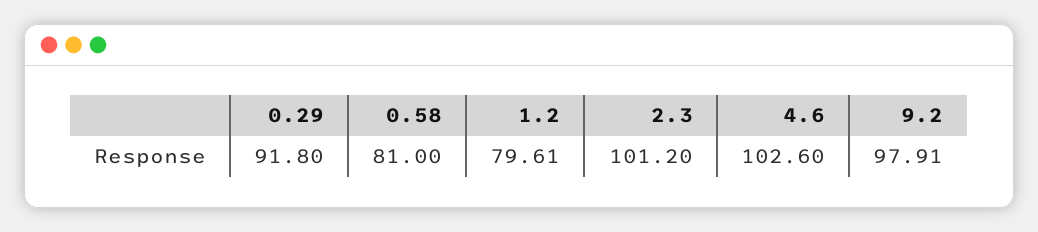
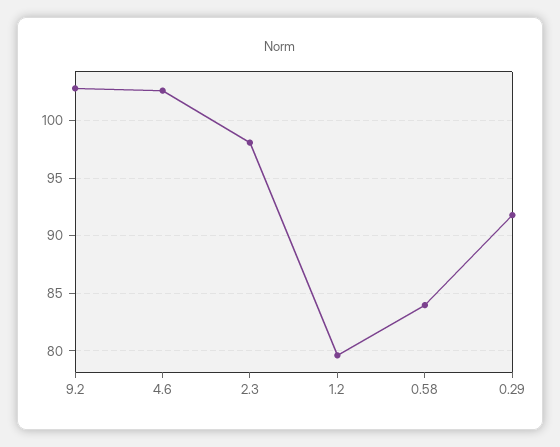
  {
    "0.29": 91.8,
-   "0.58": 81,
+   "0.58": 84,
    "1.2": 79.61,
-   "2.3": 101.2,
+   "2.3": 98,
    "4.6": 102.6,
-   "9.2": 97.91
+   "9.2": 103
  }

